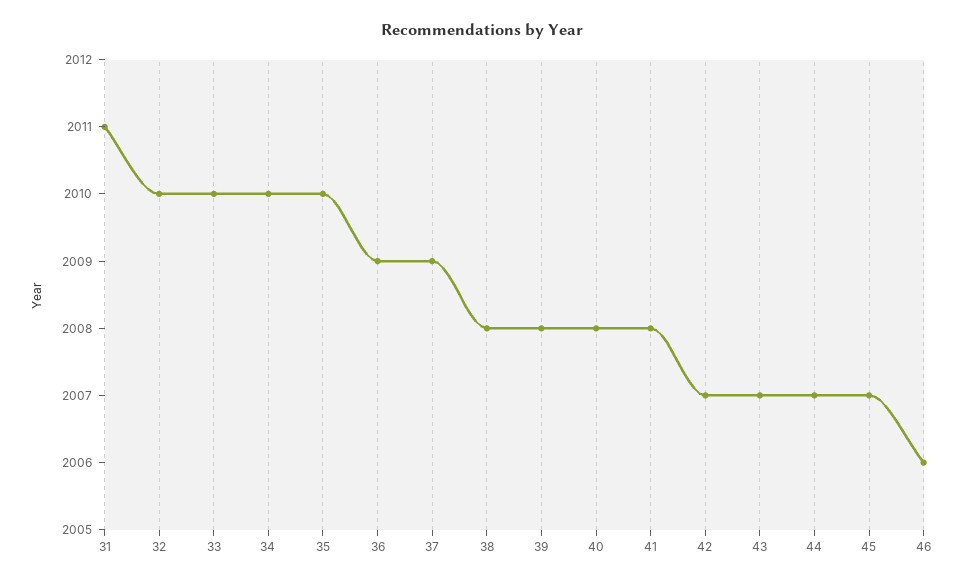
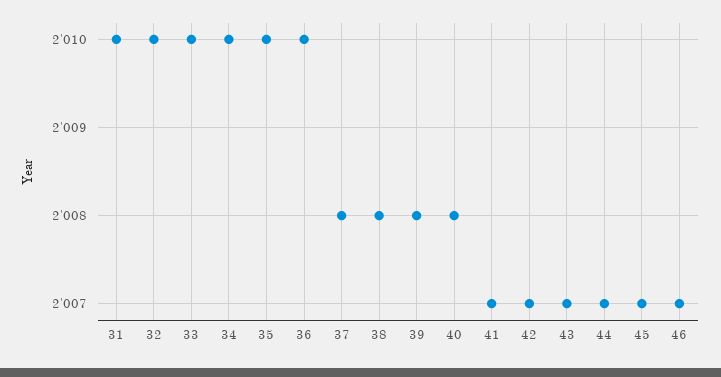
  {
-   "31": 2011,
+   "31": 2010,
    "32": 2010,
    "33": 2010,
    "34": 2010,
    "35": 2010,
-   "36": 2009,
+   "36": 2010,
-   "37": 2009,
+   "37": 2008,
    "38": 2008,
    "39": 2008,
    "40": 2008,
-   "41": 2008,
+   "41": 2007,
    "42": 2007,
    "43": 2007,
    "44": 2007,
    "45": 2007,
-   "46": 2006
+   "46": 2007
  }

